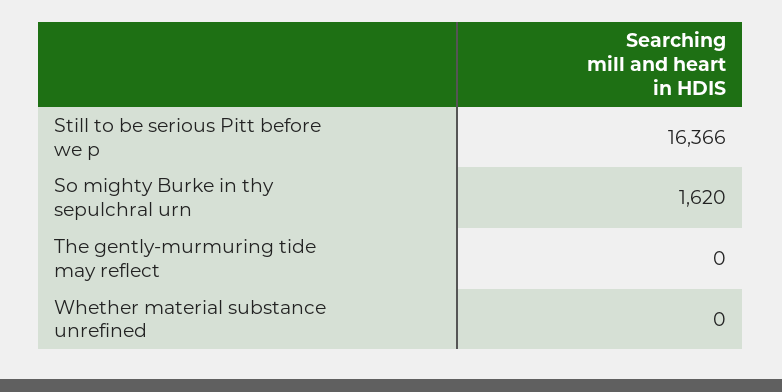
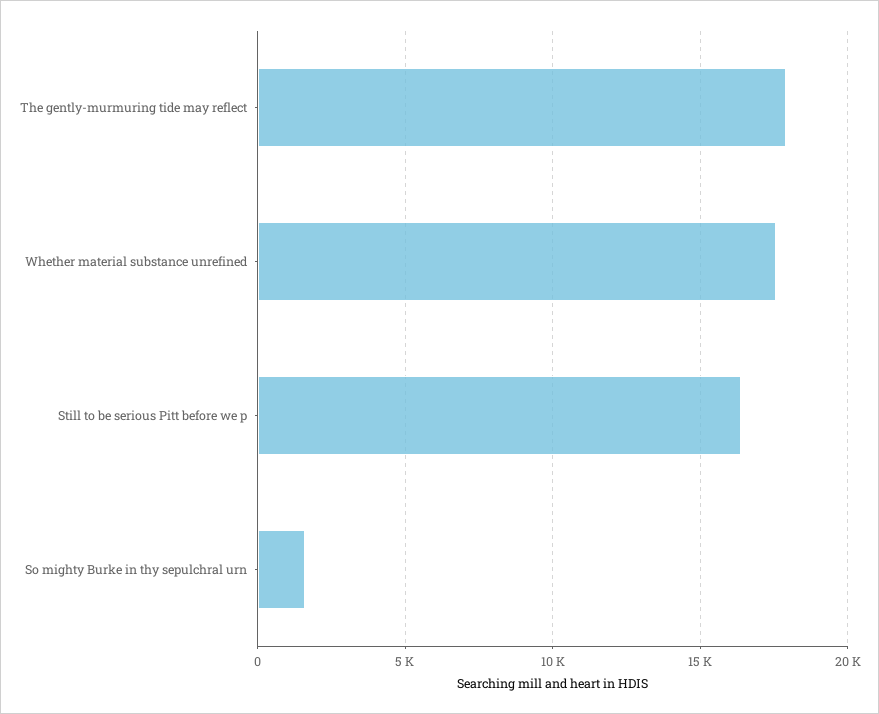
  {
    "Still to be serious Pitt before we p": 16366,
    "So mighty Burke in thy sepulchral urn": 1620,
-   "The gently-murmuring tide may reflect": 0,
+   "The gently-murmuring tide may reflect": 18000,
-   "Whether material substance unrefined": 0
+   "Whether material substance unrefined": 17500
  }

